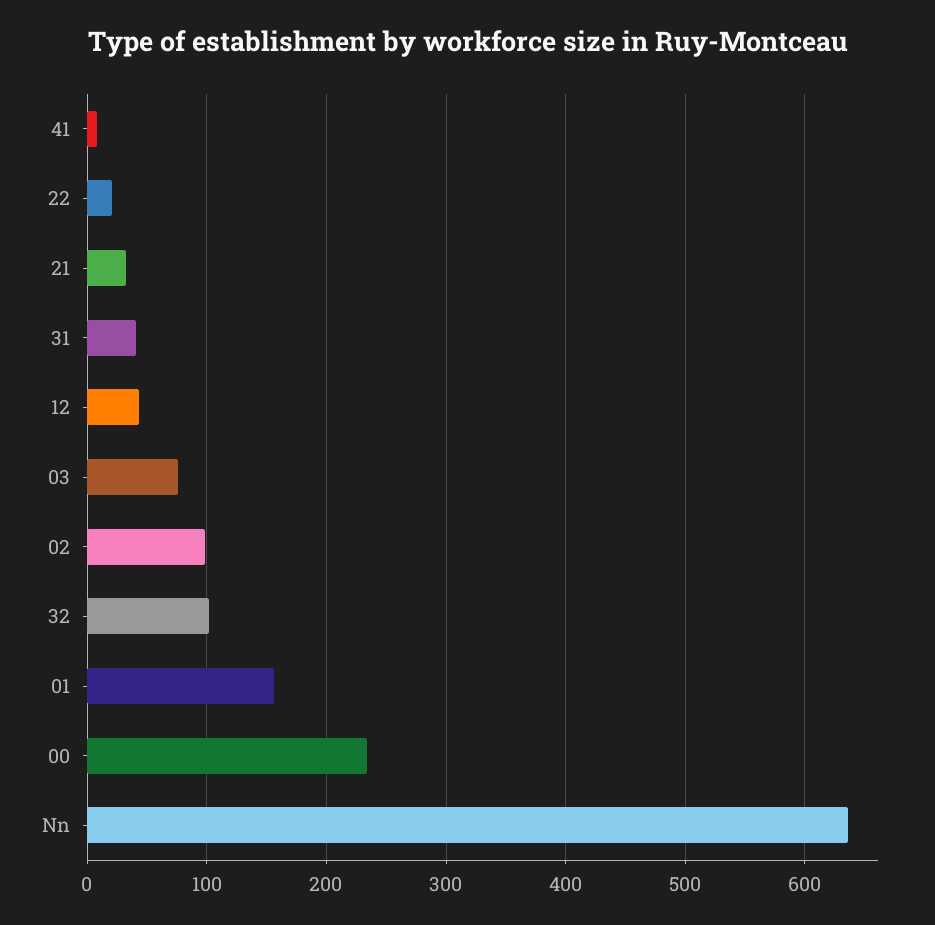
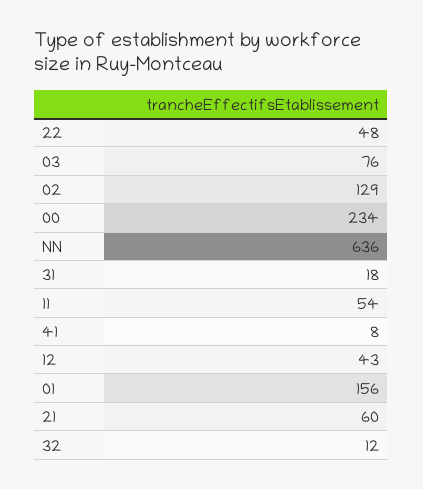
  {
    "41": 8,
-   "22": 20,
+   "22": 48,
-   "21": 30,
+   "21": 60,
-   "31": 40,
+   "31": 18,
    "12": 43,
    "03": 76,
-   "02": 100,
+   "02": 129,
-   "32": 100,
+   "32": 12,
    "01": 156,
    "00": 234,
-   "Nn": 636
+   "Nn": 636,
+   "11": 54
  }

